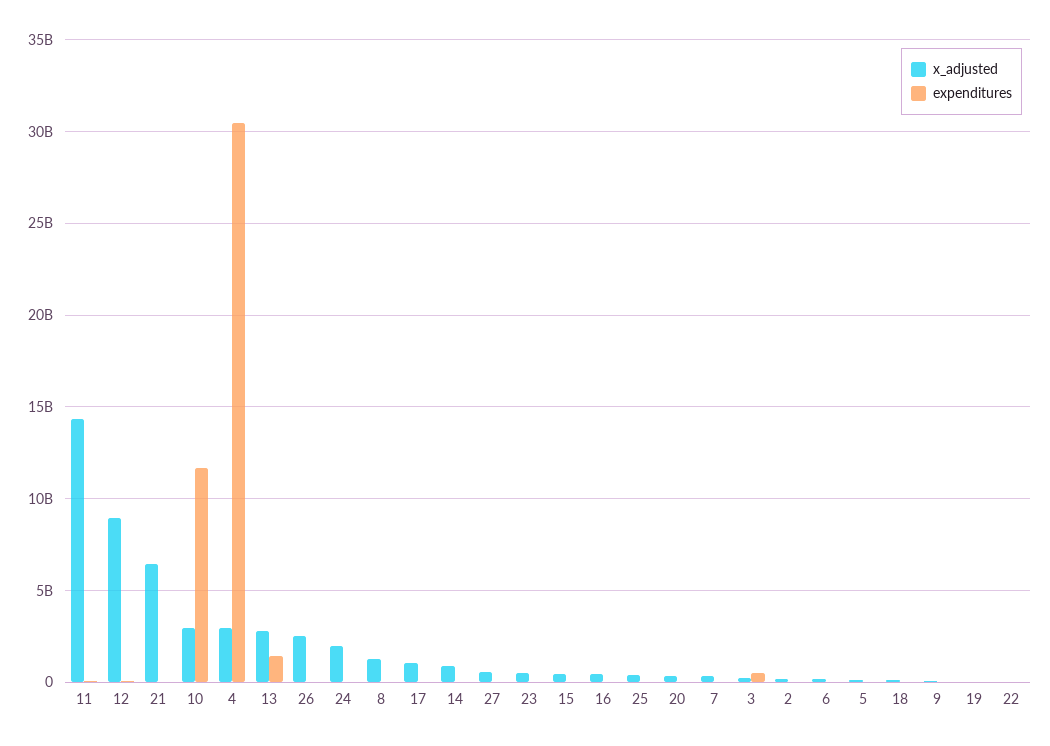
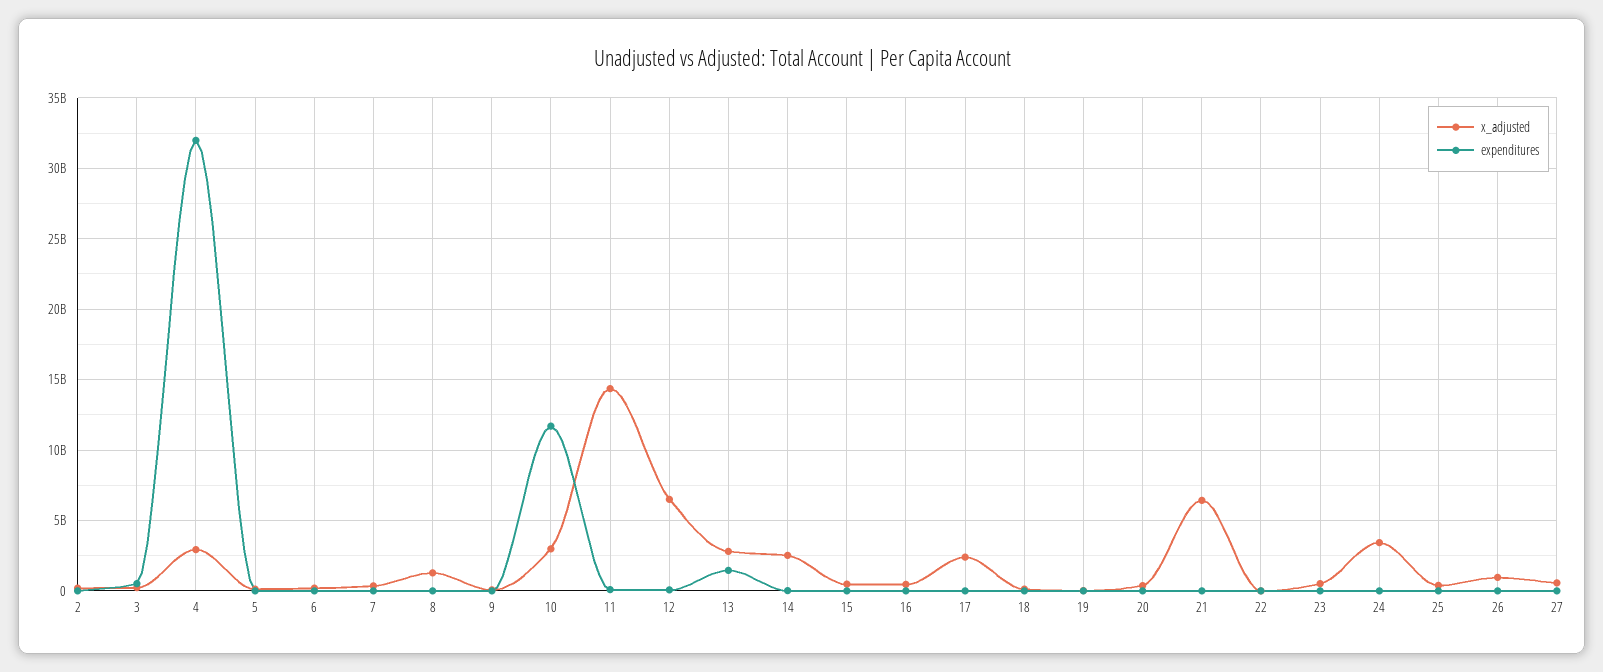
  {
    "x_adjusted": {
      "11": 14500000000,
-     "12": 9000000000,
+     "12": 6500000000,
      "21": 6500000000,
      "10": 3000000000,
      "4": 3000000000,
      "13": 3000000000,
-     "26": 2500000000,
+     "26": 1000000000,
-     "24": 2000000000,
+     "24": 3500000000,
      "8": 1500000000,
-     "17": 1000000000,
+     "17": 2500000000,
-     "14": 1000000000,
+     "14": 2500000000,
      "27": 500000000,
      "23": 500000000,
      "15": 500000000,
      "16": 500000000,
      "25": 500000000,
      "20": 500000000,
      "7": 500000000,
      "3": 0,
      "2": 0,
      "6": 0,
      "5": 0,
      "18": 0,
      "9": 0,
      "19": 0,
      "22": 0
    },
    "expenditures": {
      "11": 0,
      "12": 0,
      "21": 0,
      "10": 11500000000,
-     "4": 30500000000,
+     "4": 32000000000,
      "13": 1500000000,
      "26": 0,
      "24": 0,
      "8": 0,
      "17": 0,
      "14": 0,
      "27": 0,
      "23": 0,
      "15": 0,
      "16": 0,
      "25": 0,
      "20": 0,
      "7": 0,
      "3": 500000000,
      "2": 0,
      "6": 0,
      "5": 0,
      "18": 0,
      "9": 0,
      "19": 0,
      "22": 0
    }
  }

